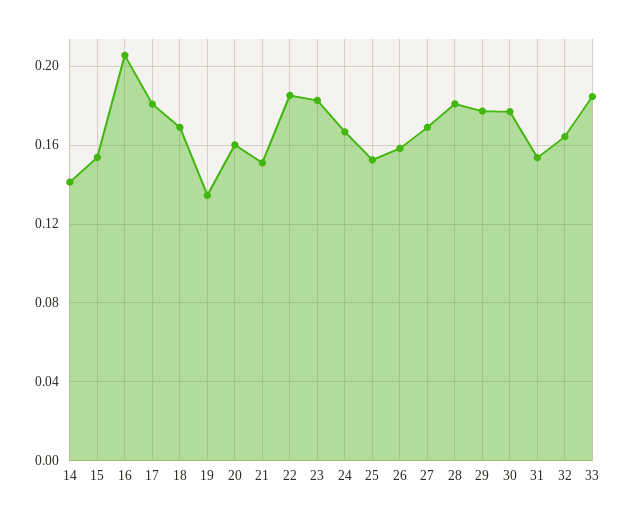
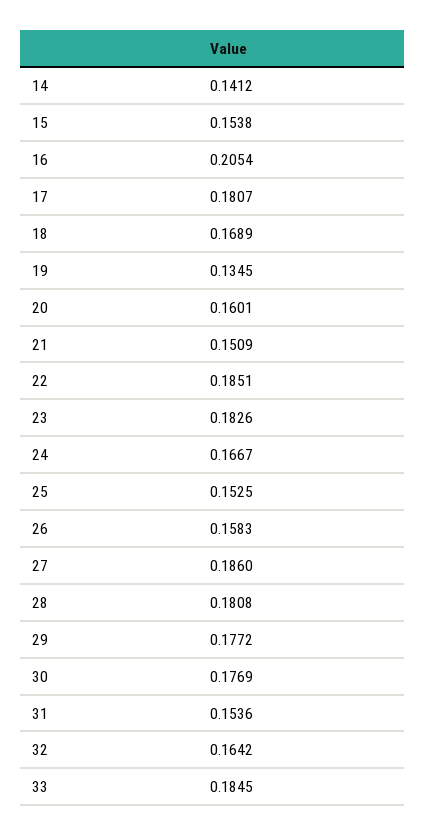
  {
    "14": 0.1412,
    "15": 0.1538,
    "16": 0.2054,
    "17": 0.1807,
    "18": 0.1689,
    "19": 0.1345,
    "20": 0.1601,
    "21": 0.1509,
    "22": 0.1851,
    "23": 0.1826,
    "24": 0.1667,
    "25": 0.1525,
    "26": 0.1583,
-   "27": 0.17,
+   "27": 0.186,
    "28": 0.1808,
    "29": 0.1772,
    "30": 0.1769,
    "31": 0.1536,
    "32": 0.1642,
    "33": 0.1845
  }

